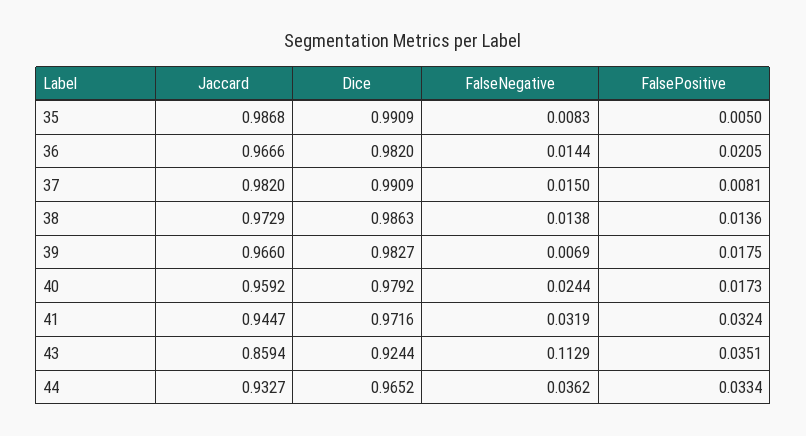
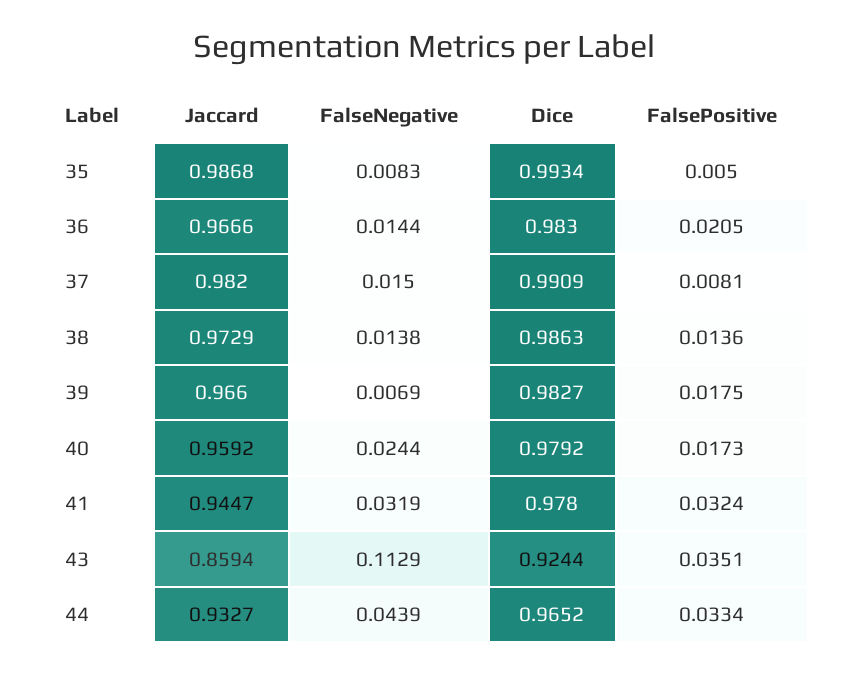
  {
    "Jaccard": {
      "35": 0.9868,
      "36": 0.9666,
      "37": 0.982,
      "38": 0.9729,
      "39": 0.966,
      "40": 0.9592,
      "41": 0.9447,
      "43": 0.8594,
      "44": 0.9327
    },
    "Dice": {
-     "35": 0.9909,
+     "35": 0.9934,
-     "36": 0.982,
+     "36": 0.983,
      "37": 0.9909,
      "38": 0.9863,
      "39": 0.9827,
      "40": 0.9792,
-     "41": 0.9716,
+     "41": 0.978,
      "43": 0.9244,
      "44": 0.9652
    },
    "FalseNegative": {
      "35": 0.0083,
      "36": 0.0144,
      "37": 0.015,
      "38": 0.0138,
      "39": 0.0069,
      "40": 0.0244,
      "41": 0.0319,
      "43": 0.1129,
-     "44": 0.0362
+     "44": 0.0439
    },
    "FalsePositive": {
      "35": 0.005,
      "36": 0.0205,
      "37": 0.0081,
      "38": 0.0136,
      "39": 0.0175,
      "40": 0.0173,
      "41": 0.0324,
      "43": 0.0351,
      "44": 0.0334
    }
  }

